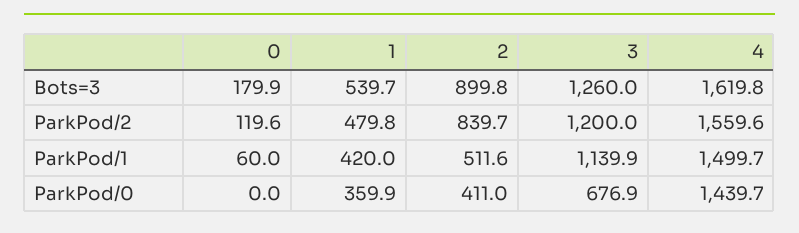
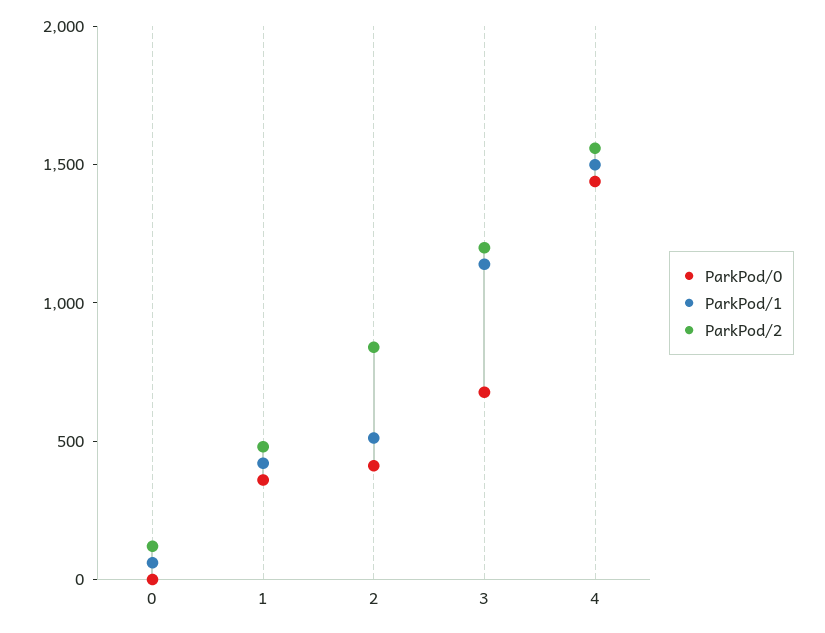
  {
-   "Bots=3": {
-     "0": 179.9,
-     "1": 539.7,
-     "2": 899.8,
-     "3": 1260,
-     "4": 1619.8
-   },
    "ParkPod/2": {
      "0": 119.6,
      "1": 479.8,
      "2": 839.7,
      "3": 1200,
      "4": 1559.6
    },
    "ParkPod/1": {
      "0": 60,
      "1": 420,
      "2": 511.6,
      "3": 1139.9,
      "4": 1499.7
    },
    "ParkPod/0": {
      "0": 0,
      "1": 359.9,
      "2": 411,
      "3": 676.9,
      "4": 1439.7
    }
  }

